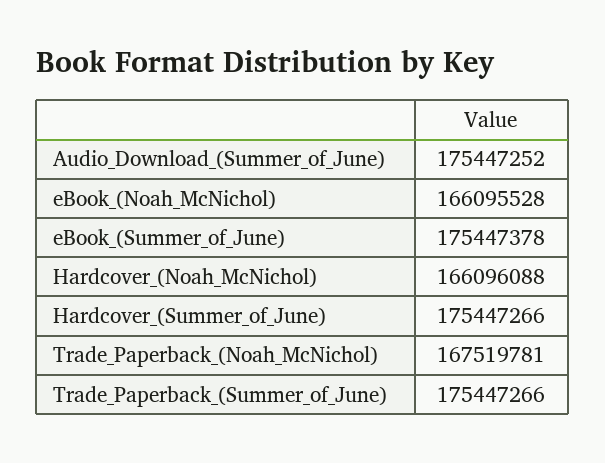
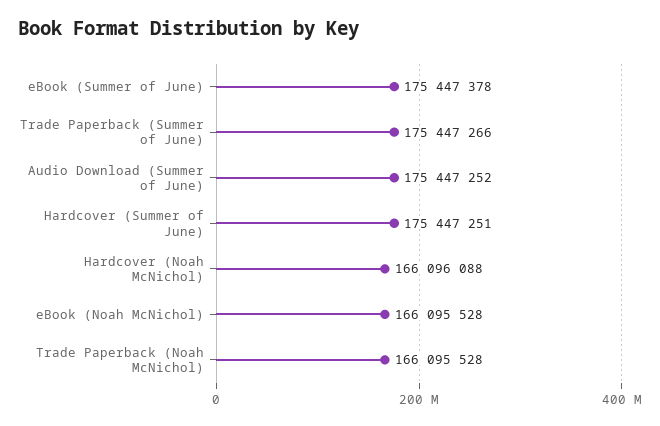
  {
    "Audio_Download_(Summer_of_June)": 175447252,
    "eBook_(Noah_McNichol)": 166095528,
    "eBook_(Summer_of_June)": 175447378,
    "Hardcover_(Noah_McNichol)": 166096088,
-   "Hardcover_(Summer_of_June)": 175447266,
+   "Hardcover_(Summer_of_June)": 175447251,
-   "Trade_Paperback_(Noah_McNichol)": 167519781,
+   "Trade_Paperback_(Noah_McNichol)": 166095528,
    "Trade_Paperback_(Summer_of_June)": 175447266
  }

